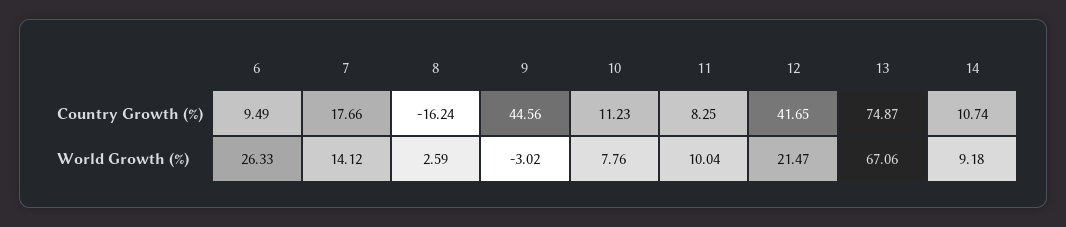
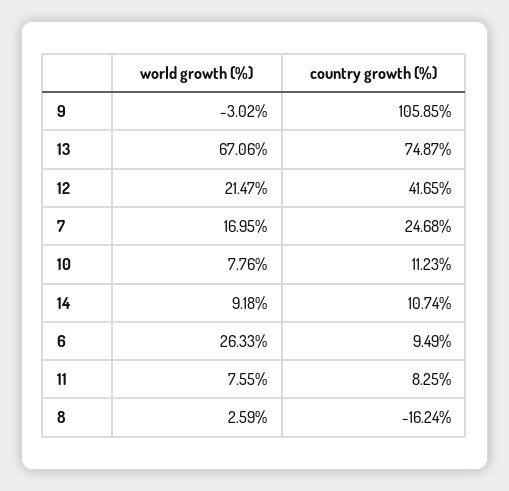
  {
    "6": {
      "Country Growth (%)": 9.49,
      "World Growth (%)": 26.33
    },
    "7": {
-     "Country Growth (%)": 17.66,
+     "Country Growth (%)": 24.68,
-     "World Growth (%)": 14.12
+     "World Growth (%)": 16.95
    },
    "8": {
      "Country Growth (%)": -16.24,
      "World Growth (%)": 2.59
    },
    "9": {
-     "Country Growth (%)": 44.56,
+     "Country Growth (%)": 105.85,
      "World Growth (%)": -3.02
    },
    "10": {
      "Country Growth (%)": 11.23,
      "World Growth (%)": 7.76
    },
    "11": {
      "Country Growth (%)": 8.25,
-     "World Growth (%)": 10.04
+     "World Growth (%)": 7.55
    },
    "12": {
      "Country Growth (%)": 41.65,
      "World Growth (%)": 21.47
    },
    "13": {
      "Country Growth (%)": 74.87,
      "World Growth (%)": 67.06
    },
    "14": {
      "Country Growth (%)": 10.74,
      "World Growth (%)": 9.18
    }
  }

